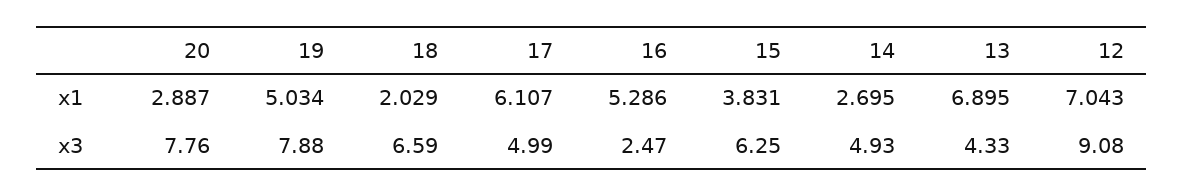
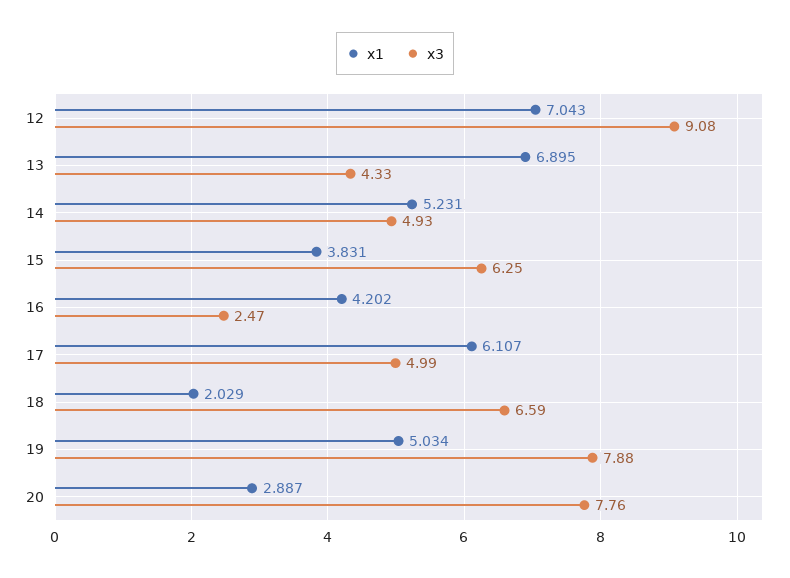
  {
    "x1": {
      "20": 2.887,
      "19": 5.034,
      "18": 2.029,
      "17": 6.107,
-     "16": 5.286,
+     "16": 4.202,
      "15": 3.831,
-     "14": 2.695,
+     "14": 5.231,
      "13": 6.895,
      "12": 7.043
    },
    "x3": {
      "20": 7.76,
      "19": 7.88,
      "18": 6.59,
      "17": 4.99,
      "16": 2.47,
      "15": 6.25,
      "14": 4.93,
      "13": 4.33,
      "12": 9.08
    }
  }

